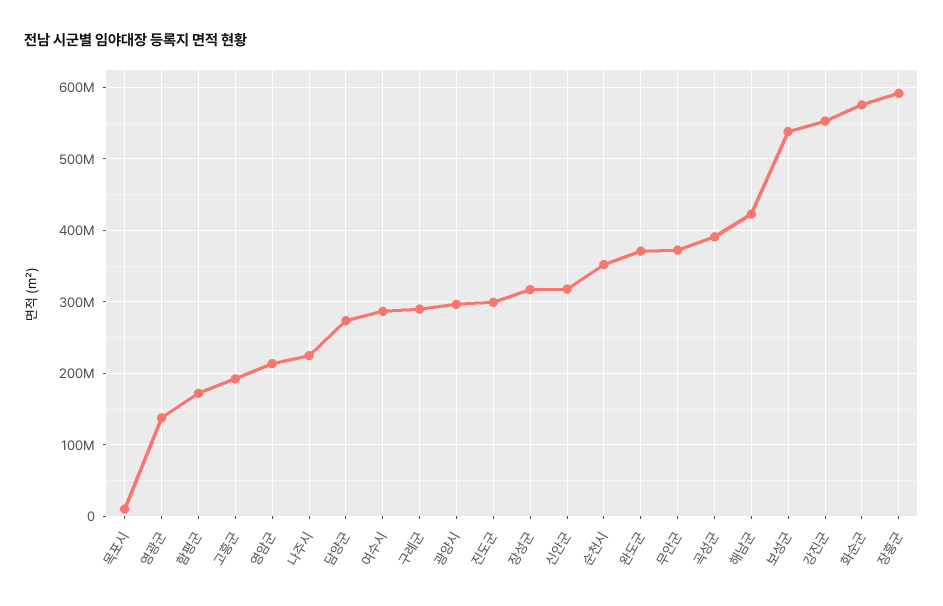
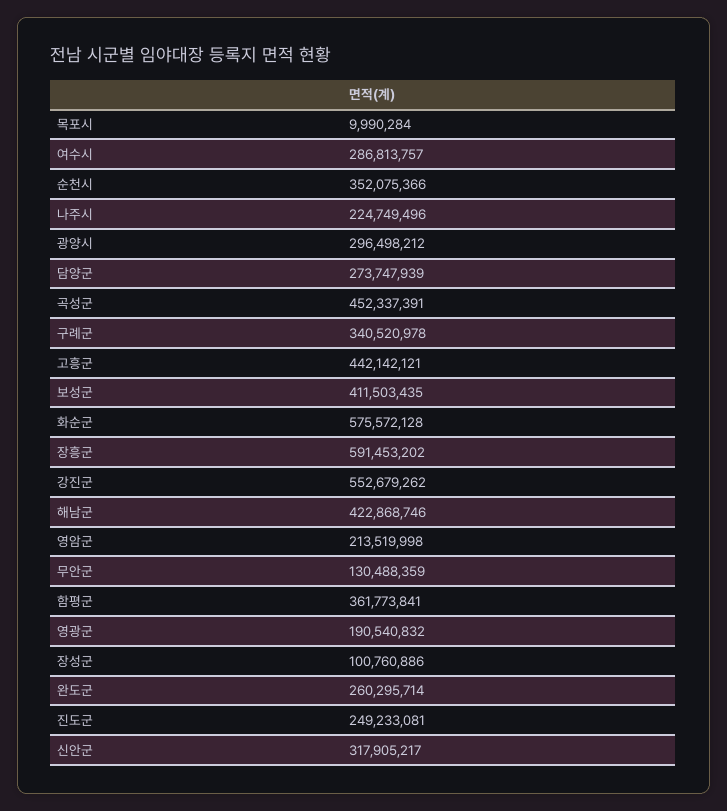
  {
    "목포시": 9990284,
-   "영광군": 140000000,
+   "영광군": 190540832,
-   "함평군": 170000000,
+   "함평군": 361773841,
-   "고흥군": 190000000,
+   "고흥군": 442142121,
    "영암군": 213519998,
    "나주시": 224749496,
    "담양군": 273747939,
    "여수시": 286813757,
-   "구례군": 290000000,
+   "구례군": 340520978,
    "광양시": 296498212,
-   "진도군": 300000000,
+   "진도군": 249233081,
-   "장성군": 320000000,
+   "장성군": 100760886,
    "신안군": 317905217,
    "순천시": 352075366,
-   "완도군": 370000000,
+   "완도군": 260295714,
-   "무안군": 370000000,
+   "무안군": 130488359,
-   "곡성군": 390000000,
+   "곡성군": 452337391,
    "해남군": 422868746,
-   "보성군": 540000000,
+   "보성군": 411503435,
    "강진군": 552679262,
    "화순군": 575572128,
    "장흥군": 591453202
  }

